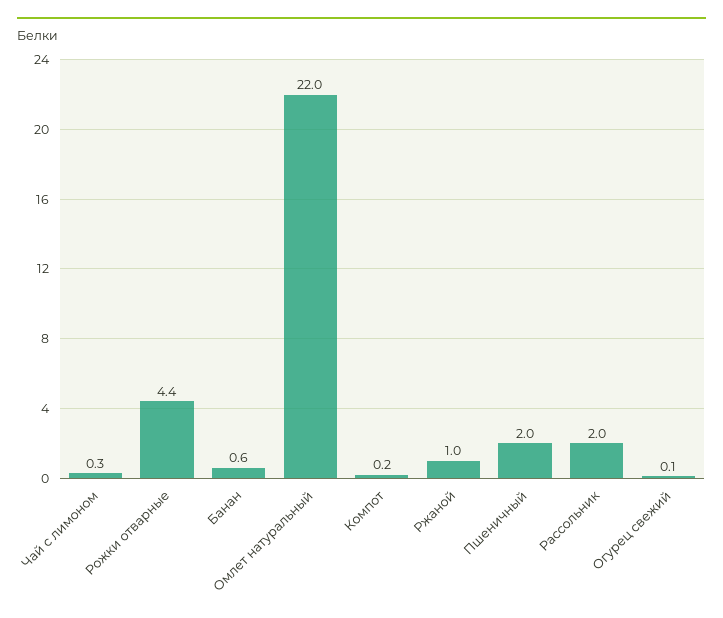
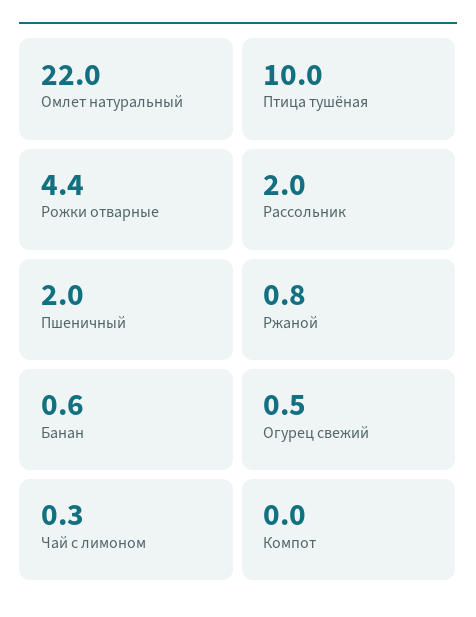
  {
    "Чай с лимоном": 0.3,
    "Рожки отварные": 4.4,
    "Банан": 0.6,
    "Омлет натуральный": 22,
-   "Компот": 0.2,
+   "Компот": 0,
-   "Ржаной": 1,
+   "Ржаной": 0.8,
    "Пшеничный": 2,
    "Рассольник": 2,
-   "Огурец свежий": 0.1
+   "Огурец свежий": 0.5,
+   "Птица тушёная": 10
  }

